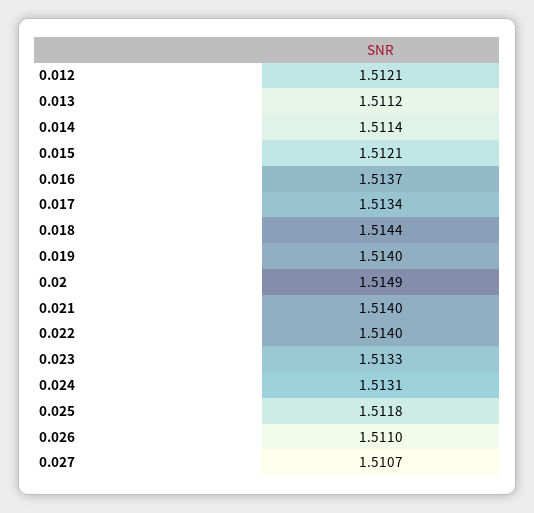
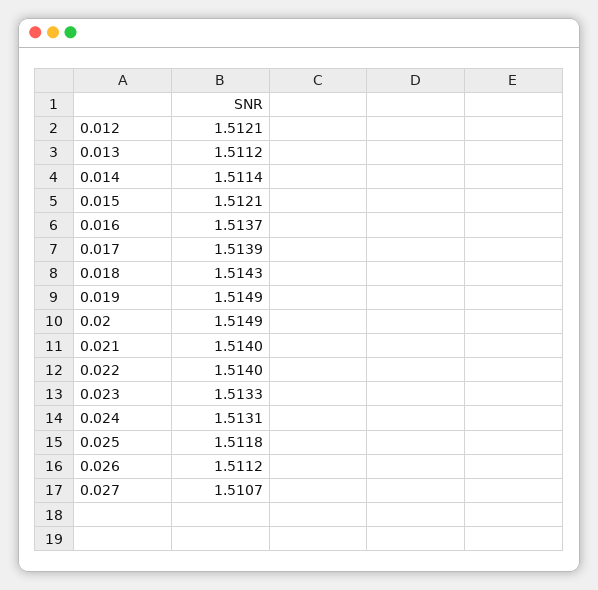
  {
    "0.012": 1.5121,
    "0.013": 1.5112,
    "0.014": 1.5114,
    "0.015": 1.5121,
    "0.016": 1.5137,
-   "0.017": 1.5134,
+   "0.017": 1.5139,
-   "0.018": 1.5144,
+   "0.018": 1.5143,
-   "0.019": 1.514,
+   "0.019": 1.5149,
    "0.02": 1.5149,
    "0.021": 1.514,
    "0.022": 1.514,
    "0.023": 1.5133,
    "0.024": 1.5131,
    "0.025": 1.5118,
-   "0.026": 1.511,
+   "0.026": 1.5112,
    "0.027": 1.5107
  }

